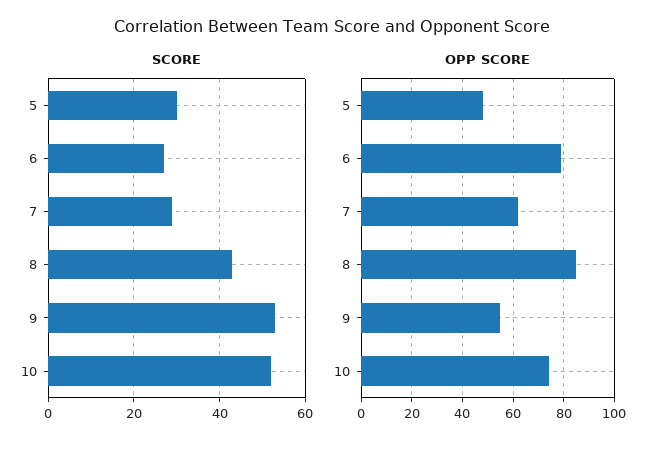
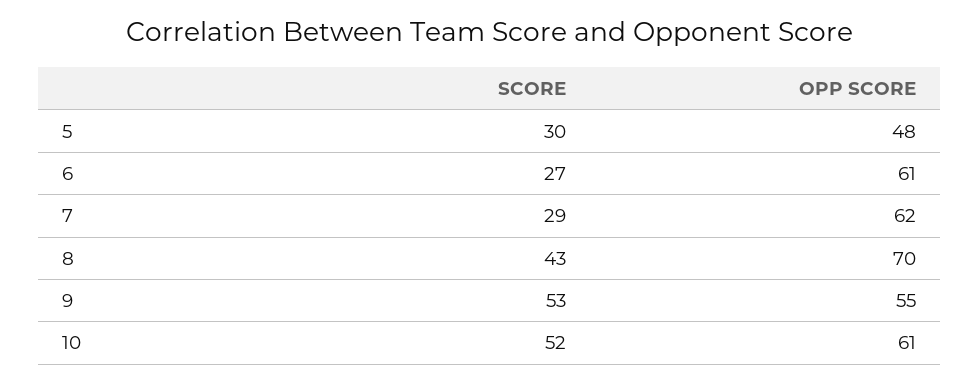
  {
    "SCORE": {
      "5": 30,
      "6": 27,
      "7": 29,
      "8": 43,
      "9": 53,
      "10": 52
    },
    "OPP SCORE": {
      "5": 48,
-     "6": 80,
+     "6": 61,
      "7": 62,
-     "8": 85,
+     "8": 70,
      "9": 55,
-     "10": 75
+     "10": 61
    }
  }

